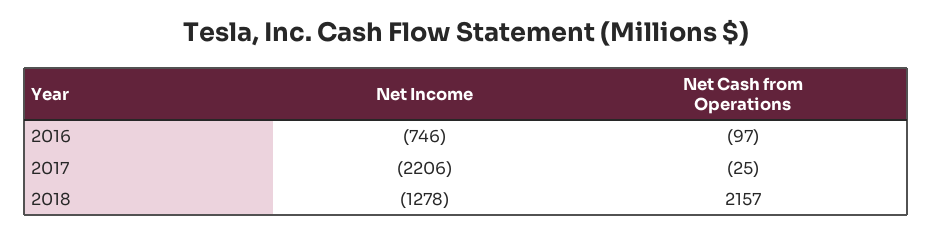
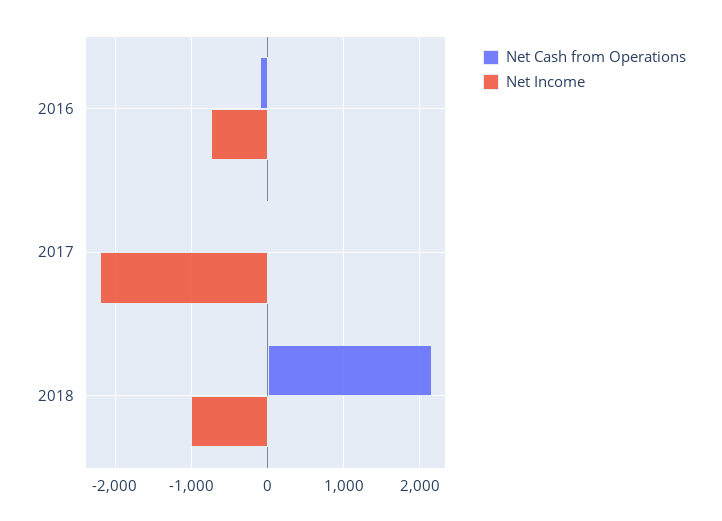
  {
    "Net Income": {
      "2016": -746,
      "2017": -2206,
-     "2018": -1278
+     "2018": -1000
    },
    "Net Cash from Operations": {
      "2016": -97,
      "2017": -25,
      "2018": 2157
    }
  }

